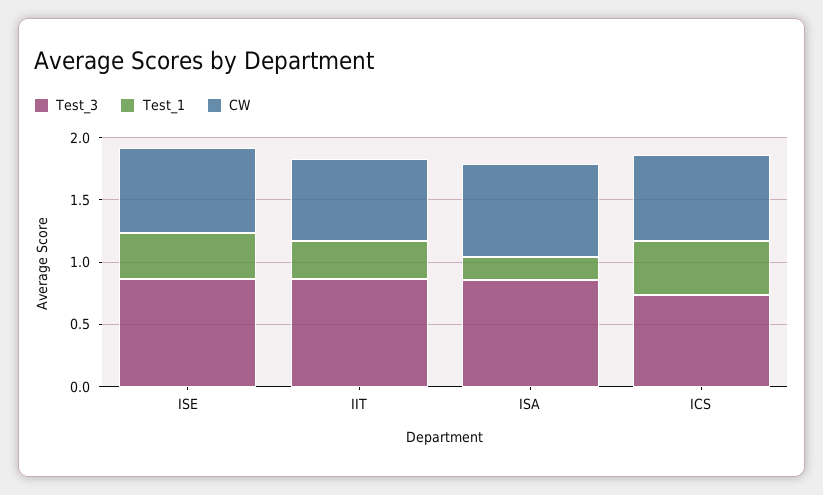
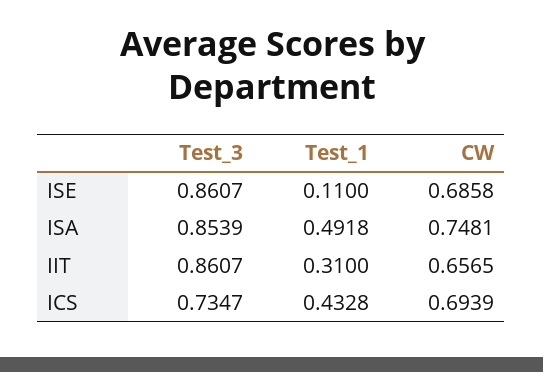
  {
    "Test_3": {
      "ISE": 0.8607,
      "IIT": 0.8607,
      "ISA": 0.8539,
      "ICS": 0.7347
    },
    "Test_1": {
-     "ISE": 0.4,
+     "ISE": 0.11,
      "IIT": 0.31,
-     "ISA": 0.2,
+     "ISA": 0.4918,
      "ICS": 0.4328
    },
    "CW": {
      "ISE": 0.6858,
      "IIT": 0.6565,
      "ISA": 0.7481,
      "ICS": 0.6939
    }
  }

